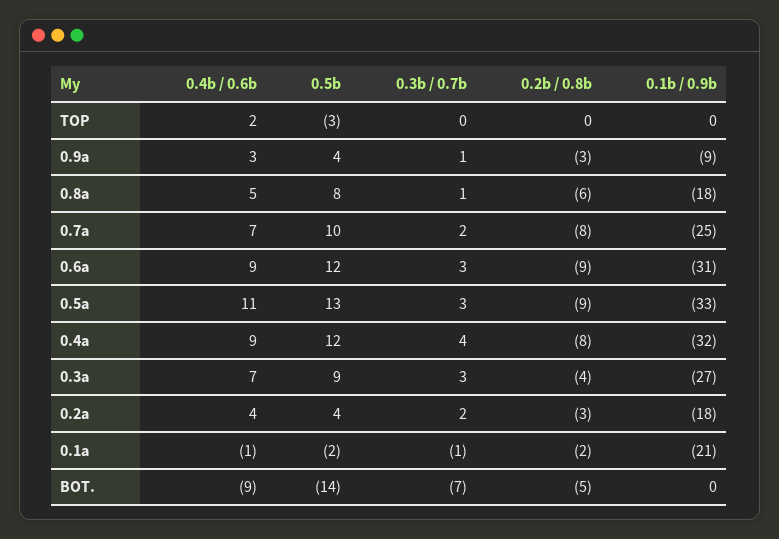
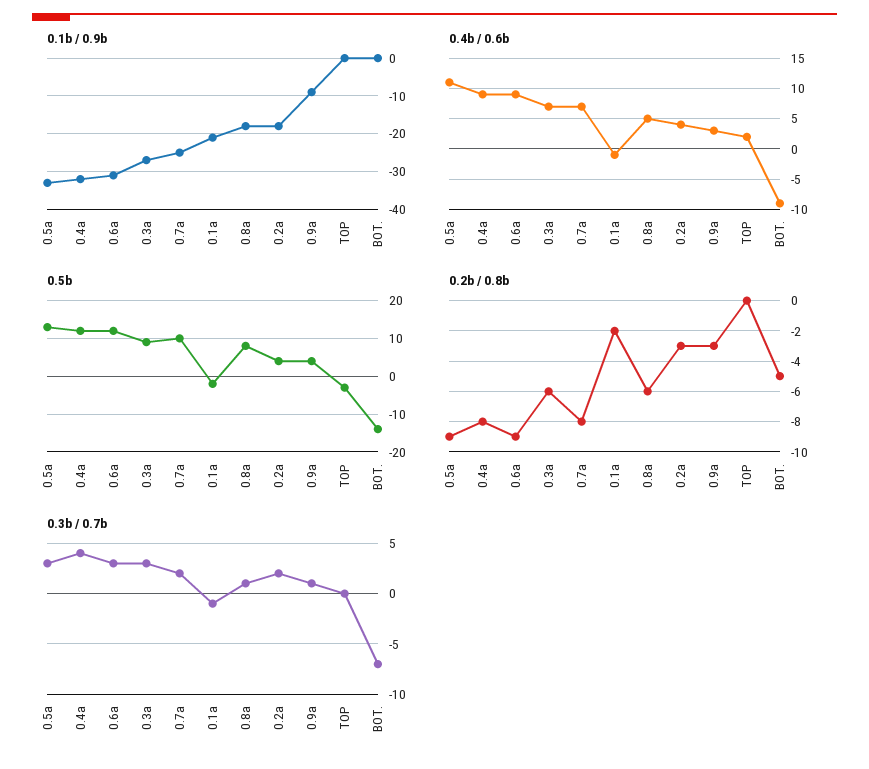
  {
    "0.4b / 0.6b": {
      "TOP": 2,
      "0.9a": 3,
      "0.8a": 5,
      "0.7a": 7,
      "0.6a": 9,
      "0.5a": 11,
      "0.4a": 9,
      "0.3a": 7,
      "0.2a": 4,
      "0.1a": -1,
      "BOT.": -9
    },
    "0.5b": {
      "TOP": -3,
      "0.9a": 4,
      "0.8a": 8,
      "0.7a": 10,
      "0.6a": 12,
      "0.5a": 13,
      "0.4a": 12,
      "0.3a": 9,
      "0.2a": 4,
      "0.1a": -2,
      "BOT.": -14
    },
    "0.3b / 0.7b": {
      "TOP": 0,
      "0.9a": 1,
      "0.8a": 1,
      "0.7a": 2,
      "0.6a": 3,
      "0.5a": 3,
      "0.4a": 4,
      "0.3a": 3,
      "0.2a": 2,
      "0.1a": -1,
      "BOT.": -7
    },
    "0.2b / 0.8b": {
      "TOP": 0,
      "0.9a": -3,
      "0.8a": -6,
      "0.7a": -8,
      "0.6a": -9,
      "0.5a": -9,
      "0.4a": -8,
-     "0.3a": -4,
+     "0.3a": -6,
      "0.2a": -3,
      "0.1a": -2,
      "BOT.": -5
    },
    "0.1b / 0.9b": {
      "TOP": 0,
      "0.9a": -9,
      "0.8a": -18,
      "0.7a": -25,
      "0.6a": -31,
      "0.5a": -33,
      "0.4a": -32,
      "0.3a": -27,
      "0.2a": -18,
      "0.1a": -21,
      "BOT.": 0
    }
  }

